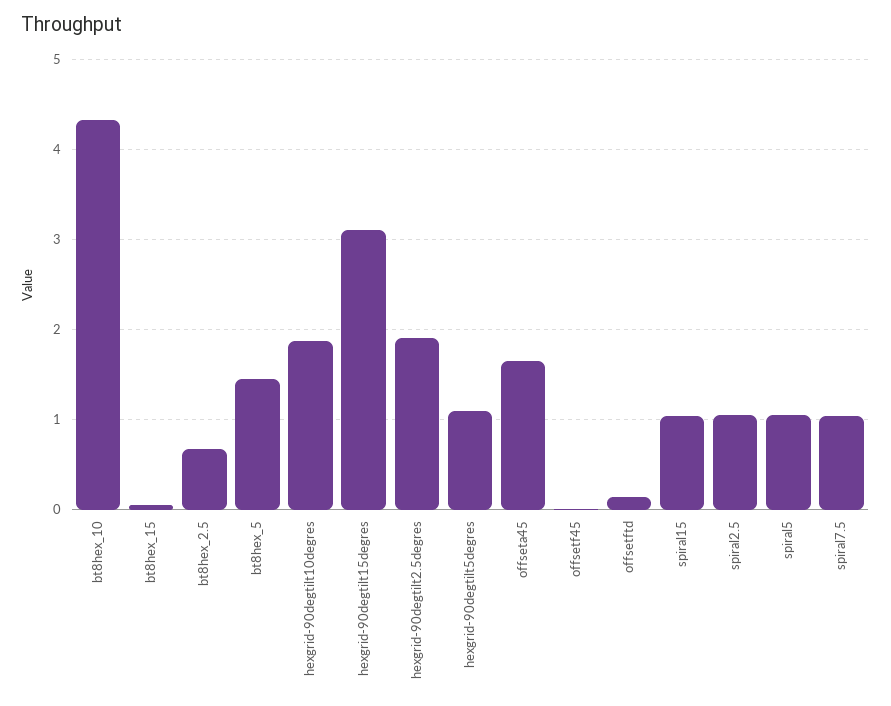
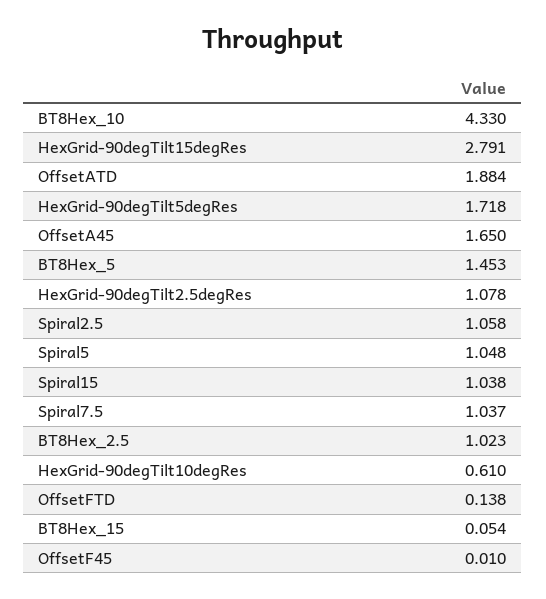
  {
    "bt8hex_10": 4.33,
    "bt8hex_15": 0.054,
-   "bt8hex_2.5": 0.7,
+   "bt8hex_2.5": 1.023,
    "bt8hex_5": 1.453,
-   "hexgrid-90degtilt10degres": 1.9,
+   "hexgrid-90degtilt10degres": 0.61,
-   "hexgrid-90degtilt15degres": 3.1,
+   "hexgrid-90degtilt15degres": 2.791,
-   "hexgrid-90degtilt2.5degres": 1.9,
+   "hexgrid-90degtilt2.5degres": 1.078,
-   "hexgrid-90degtilt5degres": 1.1,
+   "hexgrid-90degtilt5degres": 1.718,
    "offseta45": 1.65,
    "offsetf45": 0.01,
    "offsetftd": 0.138,
    "spiral15": 1.038,
    "spiral2.5": 1.058,
    "spiral5": 1.048,
-   "spiral7.5": 1.037
+   "spiral7.5": 1.037,
+   "OffsetATD": 1.884
  }

